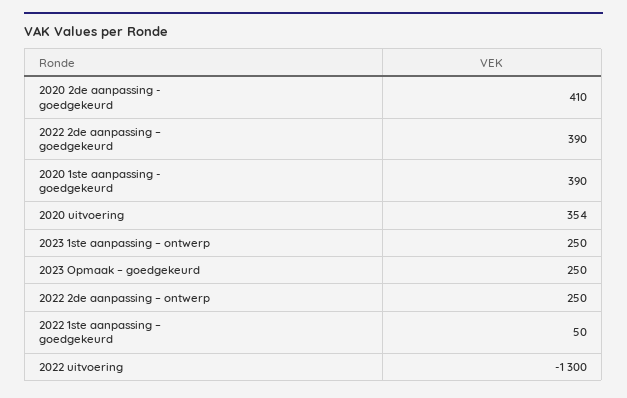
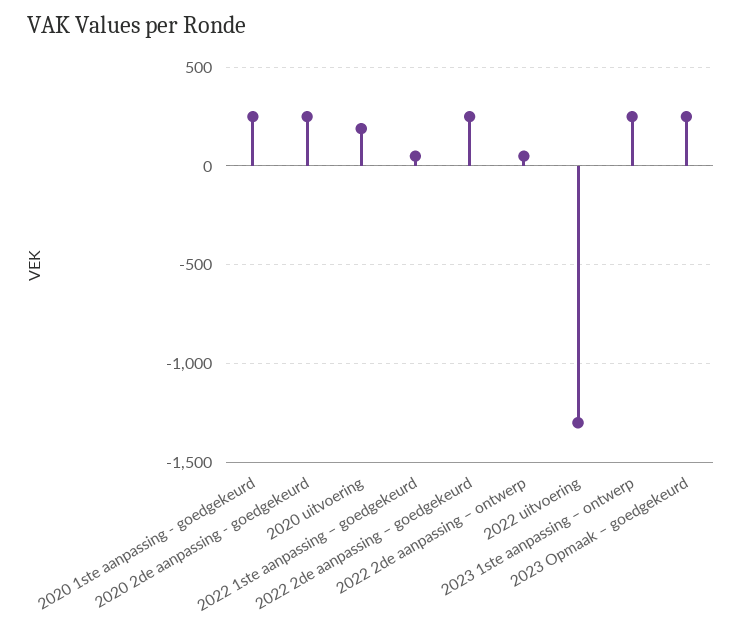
  {
-   "2020 2de aanpassing - goedgekeurd": 410,
+   "2020 2de aanpassing - goedgekeurd": 250,
-   "2022 2de aanpassing – goedgekeurd": 390,
+   "2022 2de aanpassing – goedgekeurd": 250,
-   "2020 1ste aanpassing - goedgekeurd": 390,
+   "2020 1ste aanpassing - goedgekeurd": 250,
-   "2020 uitvoering": 354,
+   "2020 uitvoering": 200,
    "2023 1ste aanpassing – ontwerp": 250,
    "2023 Opmaak – goedgekeurd": 250,
-   "2022 2de aanpassing – ontwerp": 250,
+   "2022 2de aanpassing – ontwerp": 50,
    "2022 1ste aanpassing – goedgekeurd": 50,
    "2022 uitvoering": -1300
  }

